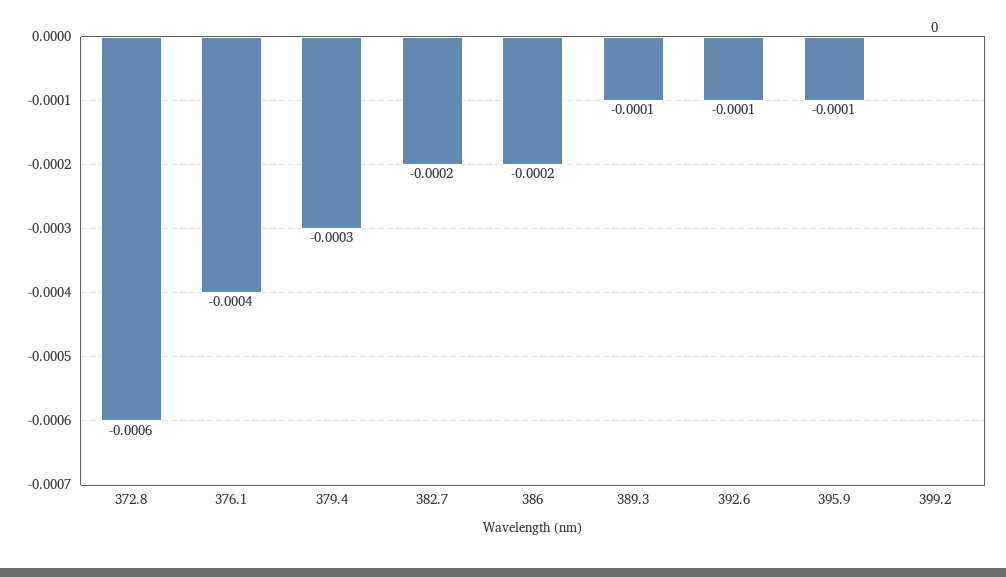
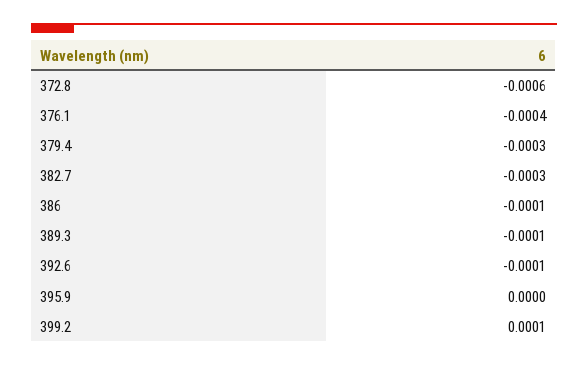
  {
    "372.8": -0.0006,
    "376.1": -0.0004,
    "379.4": -0.0003,
-   "382.7": -0.0002,
+   "382.7": -0.0003,
-   "386": -0.0002,
+   "386": -0.0001,
    "389.3": -0.0001,
    "392.6": -0.0001,
-   "395.9": -0.0001,
+   "395.9": 0,
-   "399.2": 0
+   "399.2": 0.0001
  }

